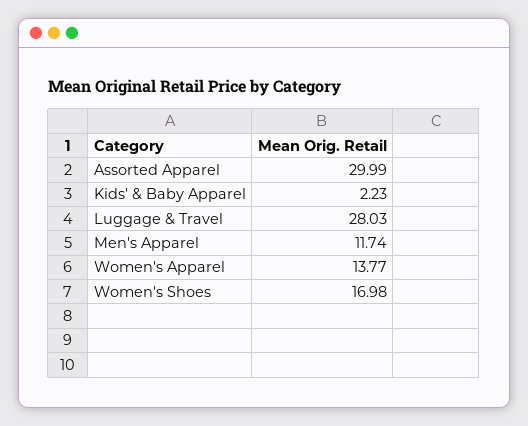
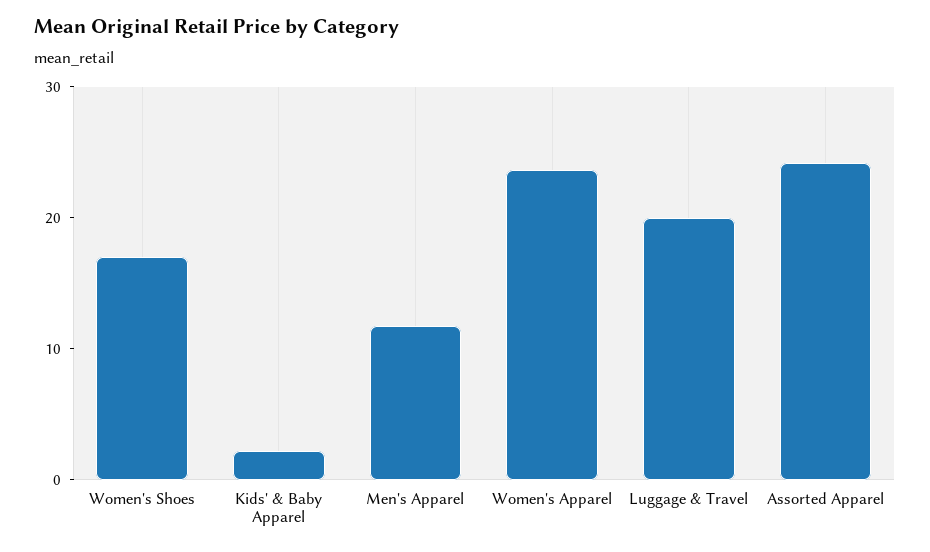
  {
-   "Assorted Apparel": 29.99,
+   "Assorted Apparel": 24,
    "Kids' & Baby Apparel": 2.23,
-   "Luggage & Travel": 28.03,
+   "Luggage & Travel": 20,
    "Men's Apparel": 11.74,
-   "Women's Apparel": 13.77,
+   "Women's Apparel": 24,
    "Women's Shoes": 16.98
  }

